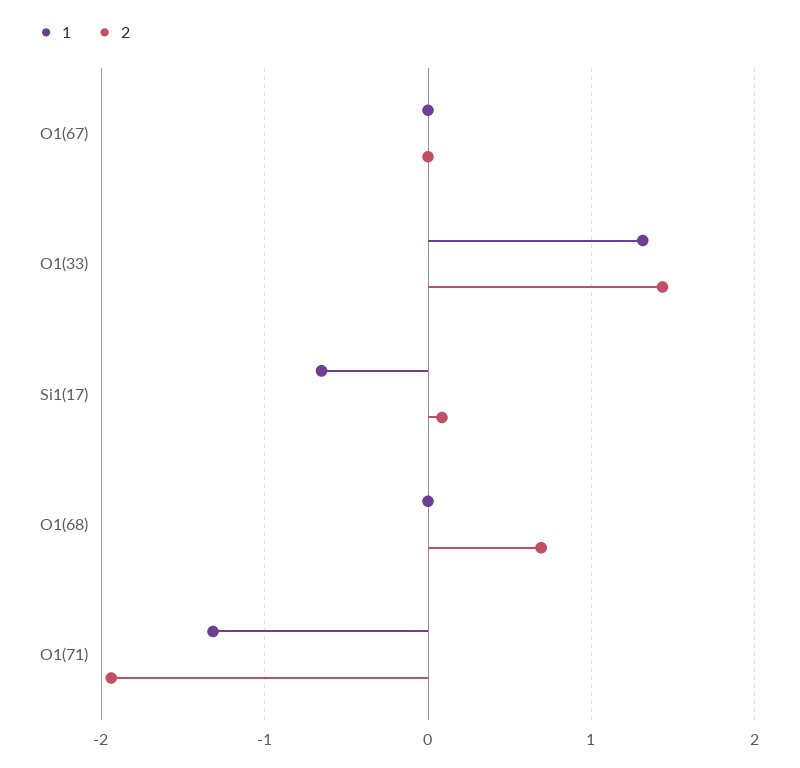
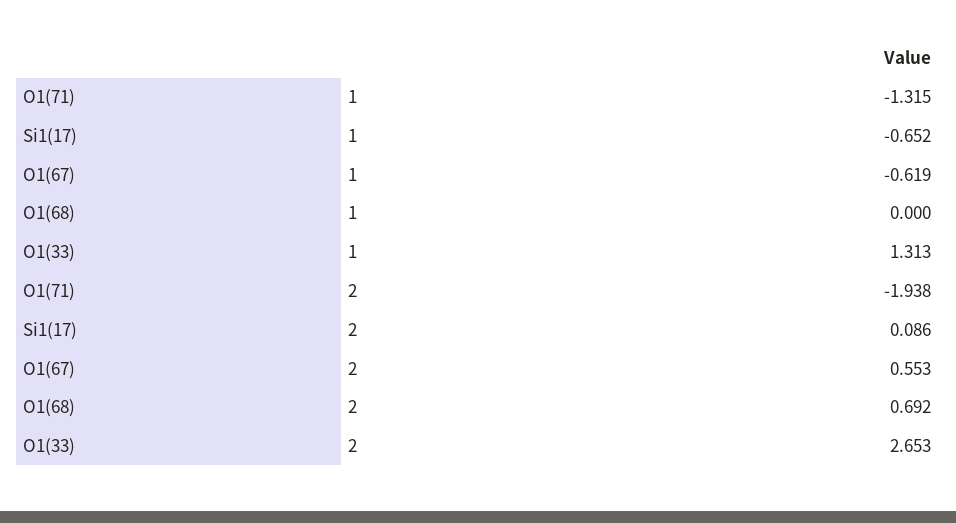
  {
    "1": {
-     "O1(67)": 0,
+     "O1(67)": -0.619,
      "O1(33)": 1.313,
      "Si1(17)": -0.652,
      "O1(68)": 0,
      "O1(71)": -1.315
    },
    "2": {
-     "O1(67)": 0,
+     "O1(67)": 0.553,
-     "O1(33)": 1.4,
+     "O1(33)": 2.653,
      "Si1(17)": 0.086,
      "O1(68)": 0.692,
      "O1(71)": -1.938
    }
  }

